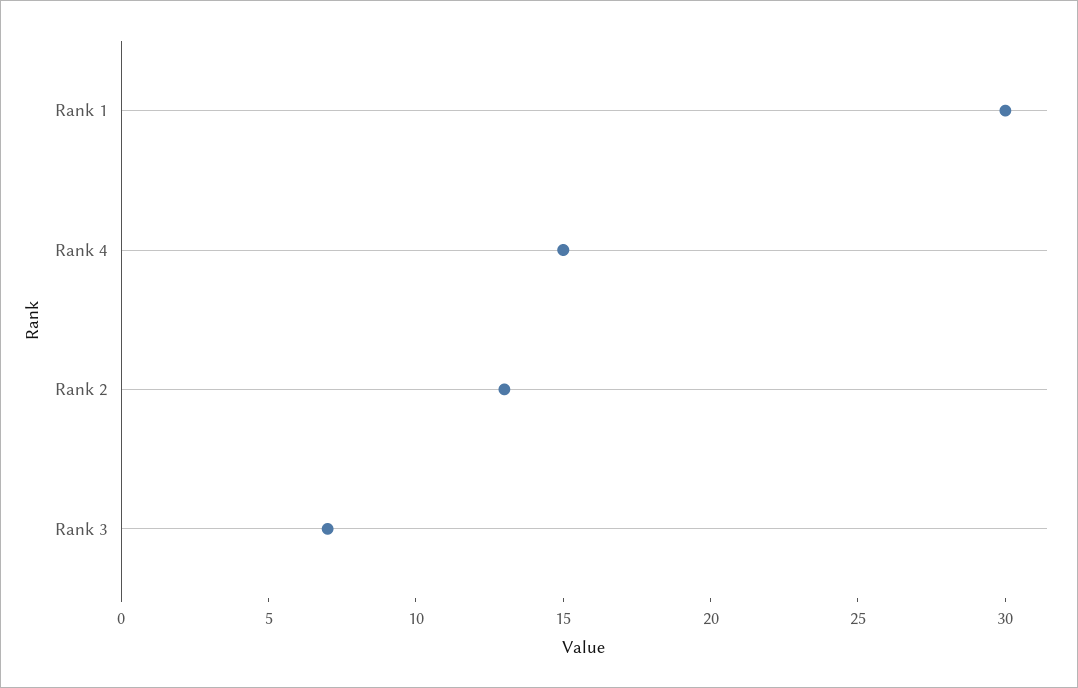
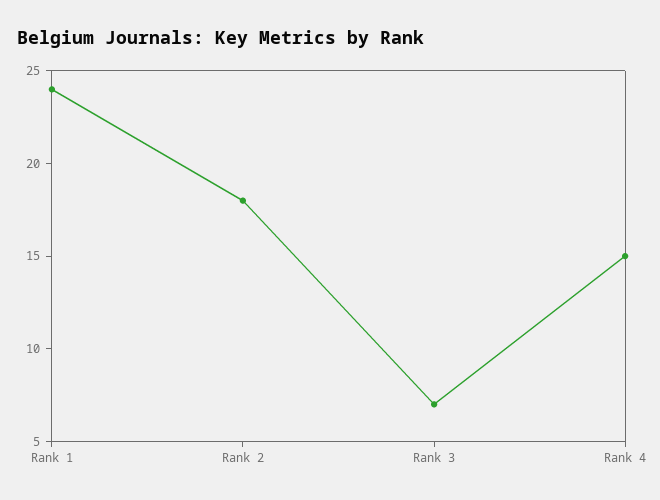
  {
-   "Rank 1": 30,
+   "Rank 1": 24,
    "Rank 4": 15,
-   "Rank 2": 13,
+   "Rank 2": 18,
    "Rank 3": 7
  }

